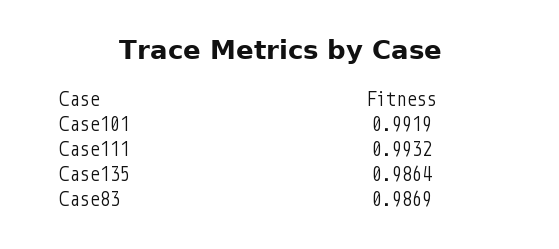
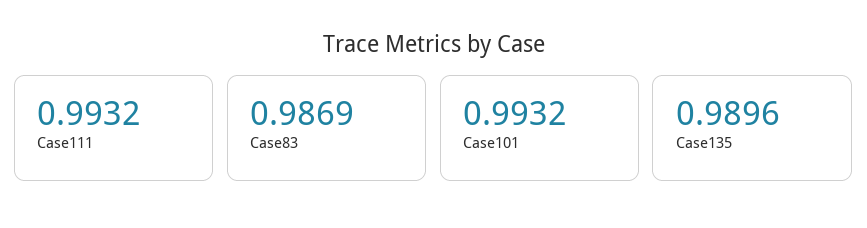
  {
-   "Case101": 0.9919,
+   "Case101": 0.9932,
    "Case111": 0.9932,
-   "Case135": 0.9864,
+   "Case135": 0.9896,
    "Case83": 0.9869
  }

